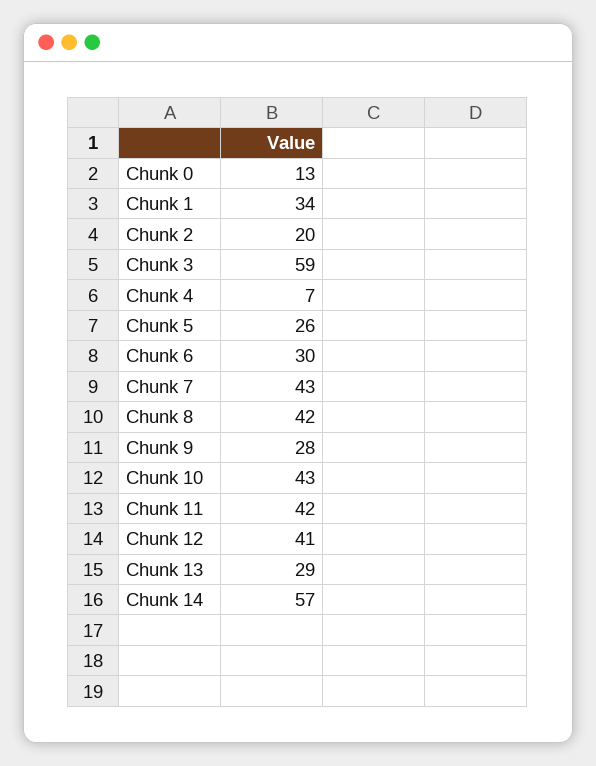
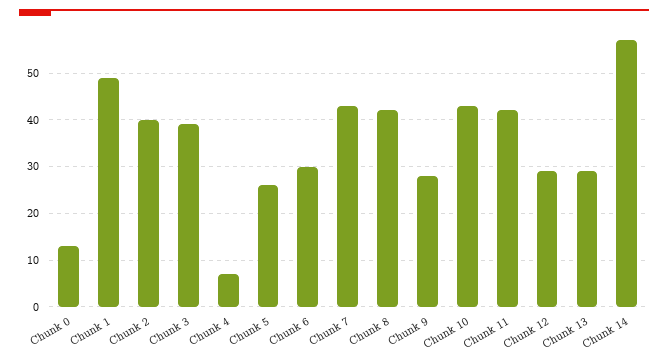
  {
    "Chunk 0": 13,
-   "Chunk 1": 34,
+   "Chunk 1": 50,
-   "Chunk 2": 20,
+   "Chunk 2": 40,
-   "Chunk 3": 59,
+   "Chunk 3": 40,
    "Chunk 4": 7,
    "Chunk 5": 26,
    "Chunk 6": 30,
    "Chunk 7": 43,
    "Chunk 8": 42,
    "Chunk 9": 28,
    "Chunk 10": 43,
    "Chunk 11": 42,
-   "Chunk 12": 41,
+   "Chunk 12": 30,
    "Chunk 13": 29,
    "Chunk 14": 57
  }

